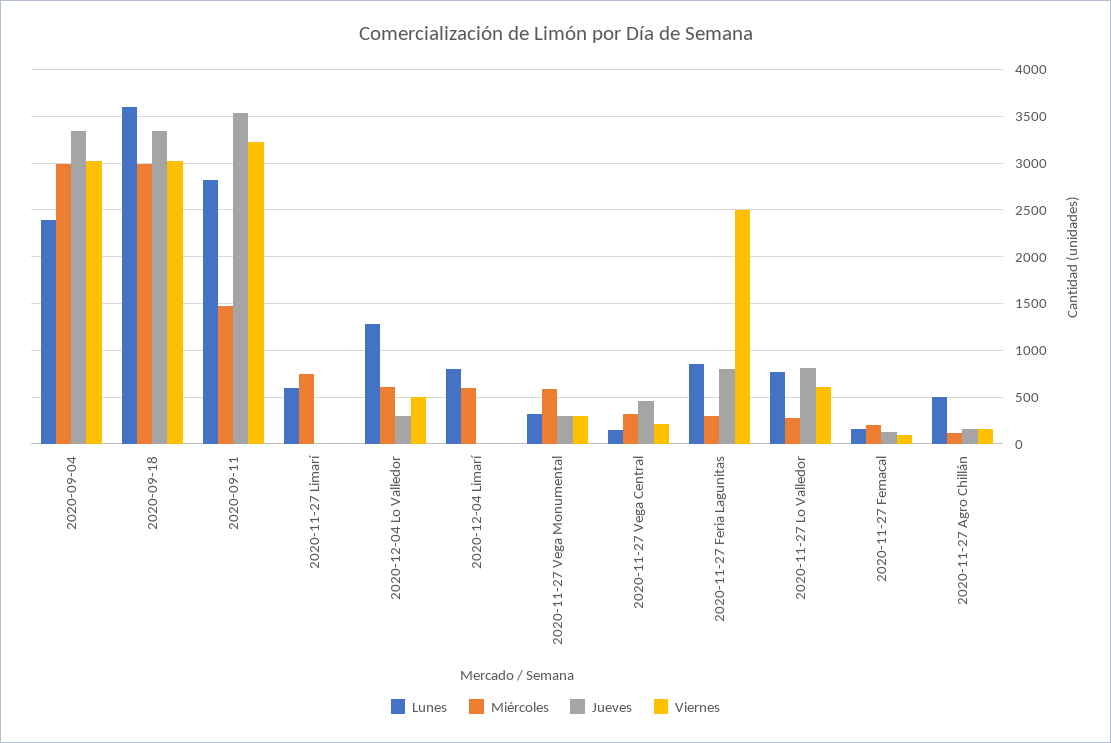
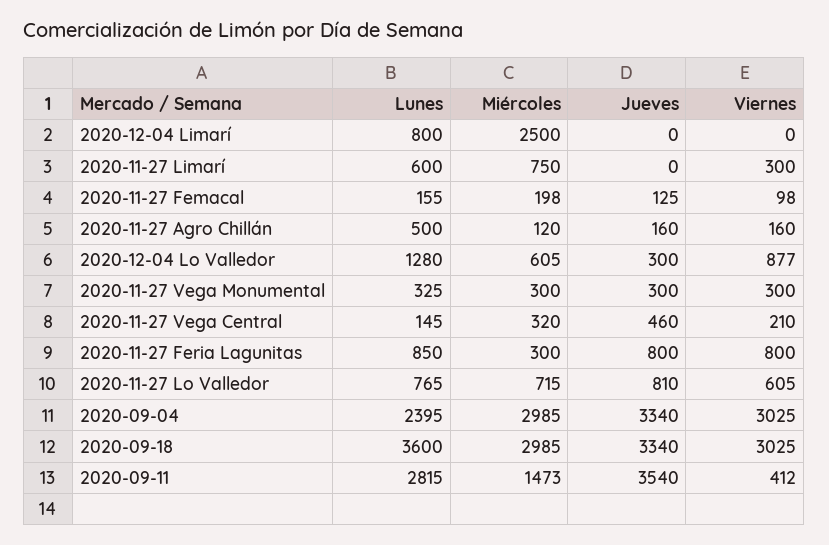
  {
    "Lunes": {
      "2020-09-04": 2395,
      "2020-09-18": 3600,
      "2020-09-11": 2815,
      "2020-11-27 Limarí": 600,
      "2020-12-04 Lo Valledor": 1280,
      "2020-12-04 Limarí": 800,
      "2020-11-27 Vega Monumental": 325,
      "2020-11-27 Vega Central": 145,
      "2020-11-27 Feria Lagunitas": 850,
      "2020-11-27 Lo Valledor": 765,
      "2020-11-27 Femacal": 155,
      "2020-11-27 Agro Chillán": 500
    },
    "Miércoles": {
      "2020-09-04": 2985,
      "2020-09-18": 2985,
      "2020-09-11": 1473,
      "2020-11-27 Limarí": 750,
      "2020-12-04 Lo Valledor": 605,
-     "2020-12-04 Limarí": 600,
+     "2020-12-04 Limarí": 2500,
-     "2020-11-27 Vega Monumental": 600,
+     "2020-11-27 Vega Monumental": 300,
      "2020-11-27 Vega Central": 320,
      "2020-11-27 Feria Lagunitas": 300,
-     "2020-11-27 Lo Valledor": 300,
+     "2020-11-27 Lo Valledor": 715,
      "2020-11-27 Femacal": 198,
      "2020-11-27 Agro Chillán": 120
    },
    "Jueves": {
      "2020-09-04": 3340,
      "2020-09-18": 3340,
      "2020-09-11": 3540,
      "2020-11-27 Limarí": 0,
      "2020-12-04 Lo Valledor": 300,
      "2020-12-04 Limarí": 0,
      "2020-11-27 Vega Monumental": 300,
      "2020-11-27 Vega Central": 460,
      "2020-11-27 Feria Lagunitas": 800,
      "2020-11-27 Lo Valledor": 810,
      "2020-11-27 Femacal": 125,
      "2020-11-27 Agro Chillán": 160
    },
    "Viernes": {
      "2020-09-04": 3025,
      "2020-09-18": 3025,
-     "2020-09-11": 3200,
+     "2020-09-11": 412,
-     "2020-11-27 Limarí": 0,
+     "2020-11-27 Limarí": 300,
-     "2020-12-04 Lo Valledor": 500,
+     "2020-12-04 Lo Valledor": 877,
      "2020-12-04 Limarí": 0,
      "2020-11-27 Vega Monumental": 300,
      "2020-11-27 Vega Central": 210,
-     "2020-11-27 Feria Lagunitas": 2500,
+     "2020-11-27 Feria Lagunitas": 800,
      "2020-11-27 Lo Valledor": 605,
      "2020-11-27 Femacal": 98,
      "2020-11-27 Agro Chillán": 160
    }
  }

